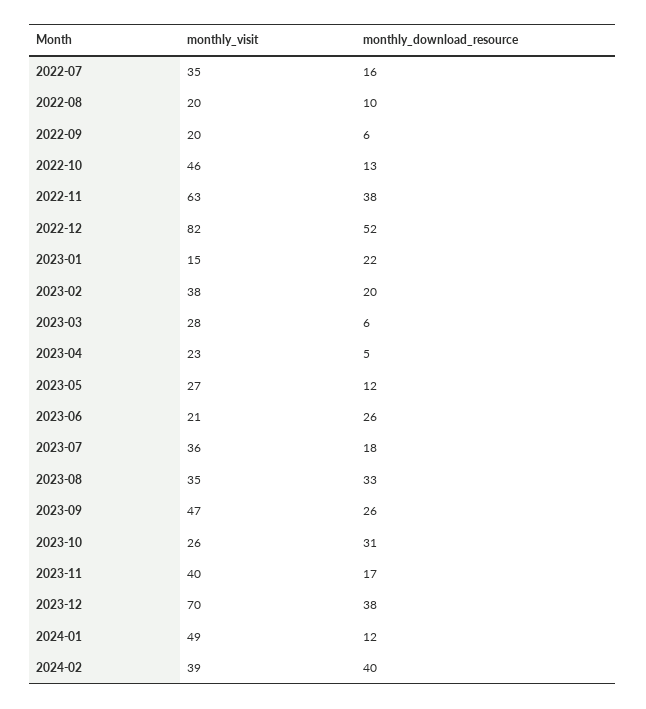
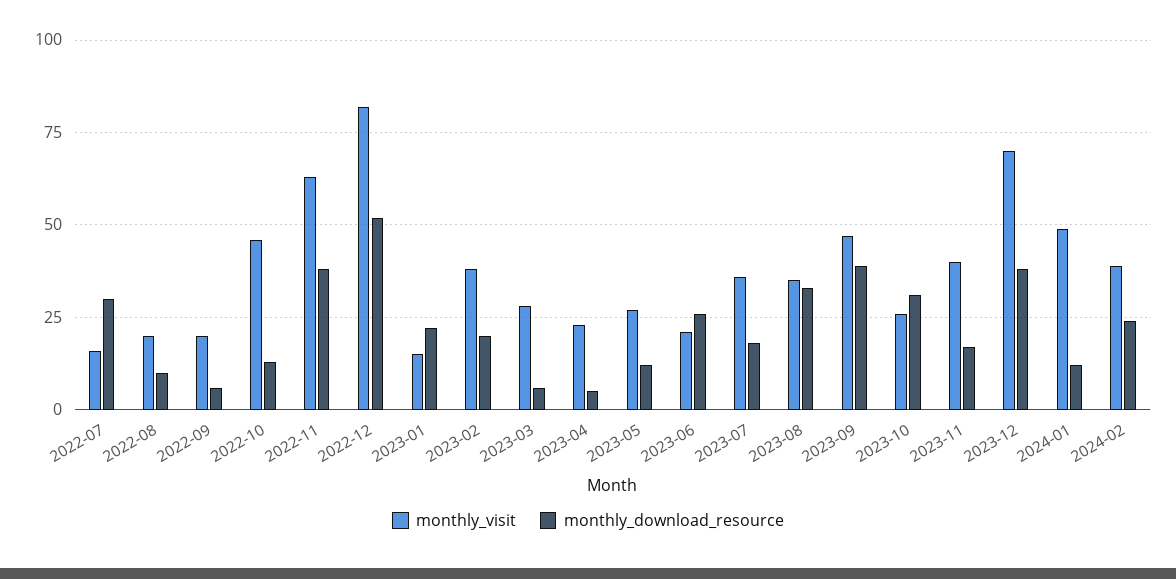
  {
    "monthly_visit": {
-     "2022-07": 35,
+     "2022-07": 15,
      "2022-08": 20,
      "2022-09": 20,
      "2022-10": 46,
      "2022-11": 63,
      "2022-12": 82,
      "2023-01": 15,
      "2023-02": 38,
      "2023-03": 28,
      "2023-04": 23,
      "2023-05": 27,
      "2023-06": 21,
      "2023-07": 36,
      "2023-08": 35,
      "2023-09": 47,
      "2023-10": 26,
      "2023-11": 40,
      "2023-12": 70,
      "2024-01": 49,
      "2024-02": 39
    },
    "monthly_download_resource": {
-     "2022-07": 16,
+     "2022-07": 30,
      "2022-08": 10,
      "2022-09": 6,
      "2022-10": 13,
      "2022-11": 38,
      "2022-12": 52,
      "2023-01": 22,
      "2023-02": 20,
      "2023-03": 6,
      "2023-04": 5,
      "2023-05": 12,
      "2023-06": 26,
      "2023-07": 18,
      "2023-08": 33,
-     "2023-09": 26,
+     "2023-09": 40,
      "2023-10": 31,
      "2023-11": 17,
      "2023-12": 38,
      "2024-01": 12,
-     "2024-02": 40
+     "2024-02": 25
    }
  }

